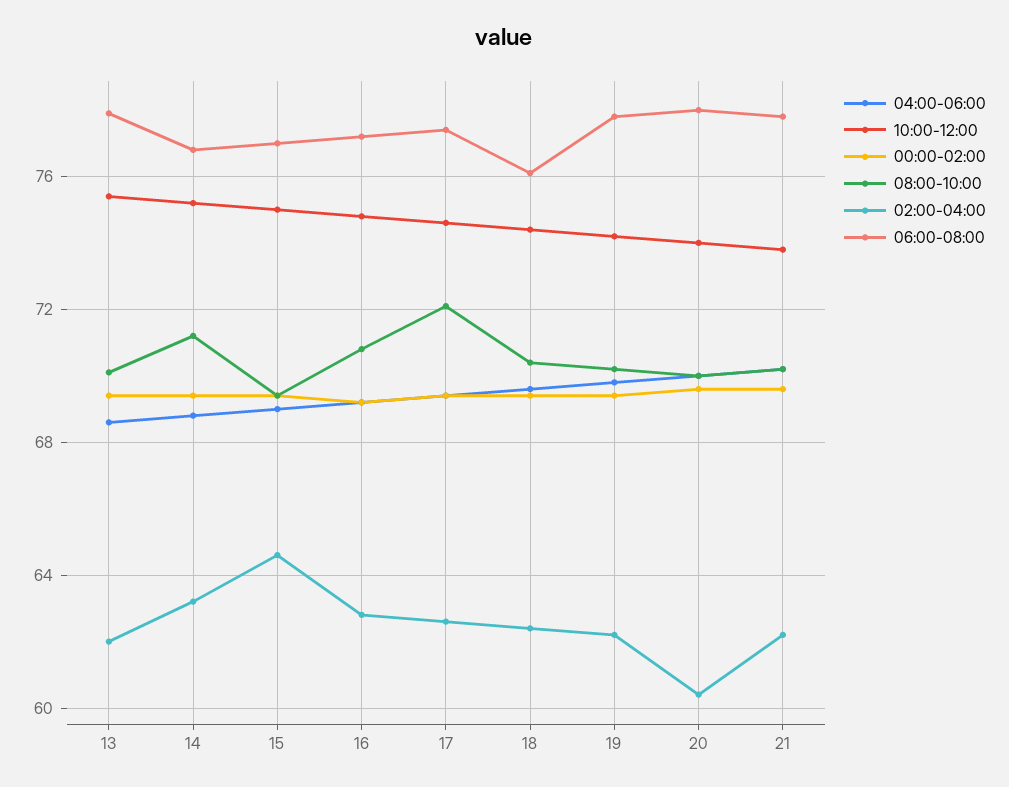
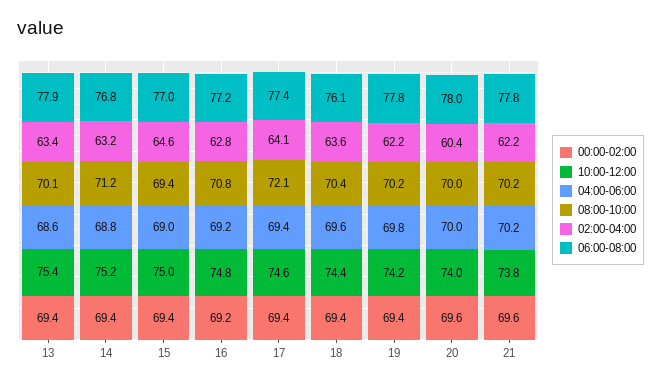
  {
    "04:00-06:00": {
      "13": 68.6,
      "14": 68.8,
      "15": 69,
      "16": 69.2,
      "17": 69.4,
      "18": 69.6,
      "19": 69.8,
      "20": 70,
      "21": 70.2
    },
    "10:00-12:00": {
      "13": 75.4,
      "14": 75.2,
      "15": 75,
      "16": 74.8,
      "17": 74.6,
      "18": 74.4,
      "19": 74.2,
      "20": 74,
      "21": 73.8
    },
    "00:00-02:00": {
      "13": 69.4,
      "14": 69.4,
      "15": 69.4,
      "16": 69.2,
      "17": 69.4,
      "18": 69.4,
      "19": 69.4,
      "20": 69.6,
      "21": 69.6
    },
    "08:00-10:00": {
      "13": 70.1,
      "14": 71.2,
      "15": 69.4,
      "16": 70.8,
      "17": 72.1,
      "18": 70.4,
      "19": 70.2,
      "20": 70,
      "21": 70.2
    },
    "02:00-04:00": {
-     "13": 62,
+     "13": 63.4,
      "14": 63.2,
      "15": 64.6,
      "16": 62.8,
-     "17": 62.5,
+     "17": 64.1,
-     "18": 62.5,
+     "18": 63.6,
      "19": 62.2,
      "20": 60.4,
      "21": 62.2
    },
    "06:00-08:00": {
      "13": 77.9,
      "14": 76.8,
      "15": 77,
      "16": 77.2,
      "17": 77.4,
      "18": 76.1,
      "19": 77.8,
      "20": 78,
      "21": 77.8
    }
  }

